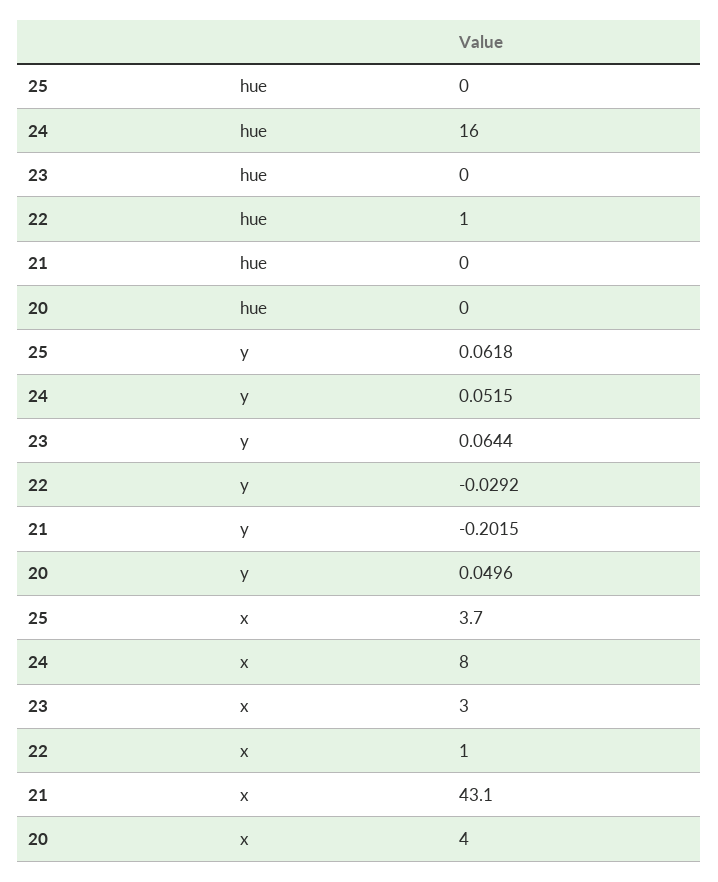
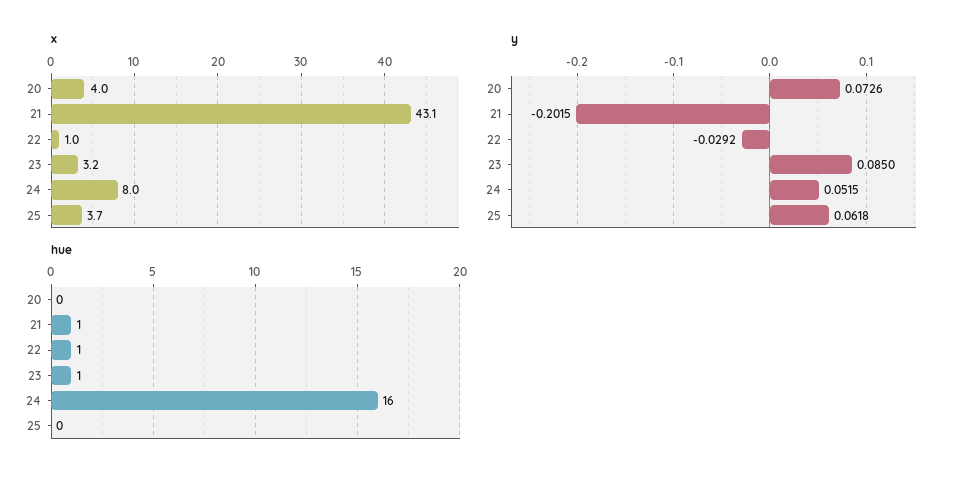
  {
    "hue": {
      "25": 0,
      "24": 16,
-     "23": 0,
+     "23": 1,
      "22": 1,
-     "21": 0,
+     "21": 1,
      "20": 0
    },
    "y": {
      "25": 0.0618,
      "24": 0.0515,
-     "23": 0.0644,
+     "23": 0.085,
      "22": -0.0292,
      "21": -0.2015,
-     "20": 0.0496
+     "20": 0.0726
    },
    "x": {
      "25": 3.7,
      "24": 8,
-     "23": 3,
+     "23": 3.2,
      "22": 1,
      "21": 43.1,
      "20": 4
    }
  }

